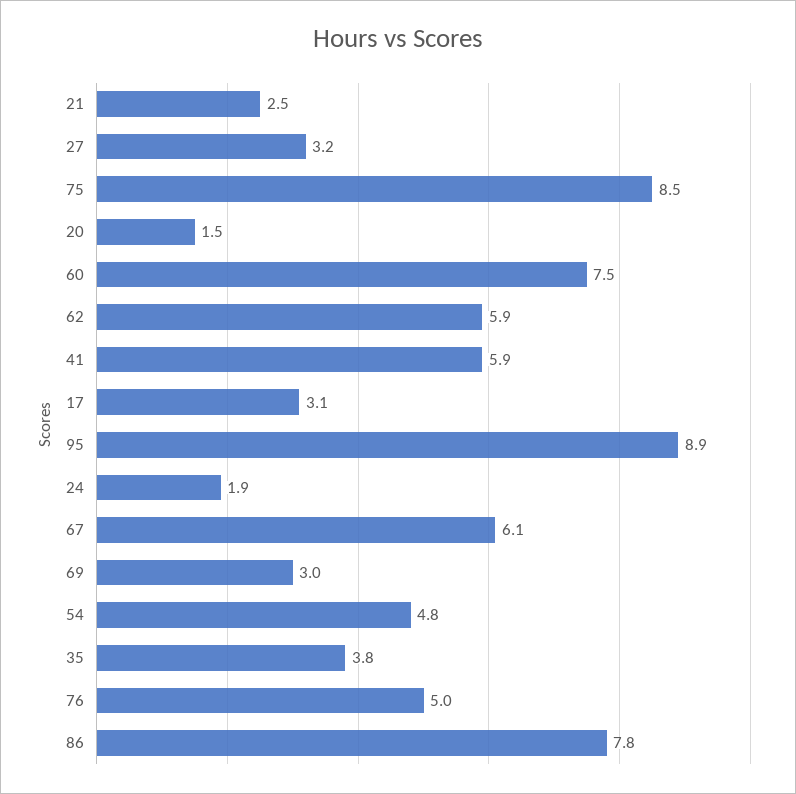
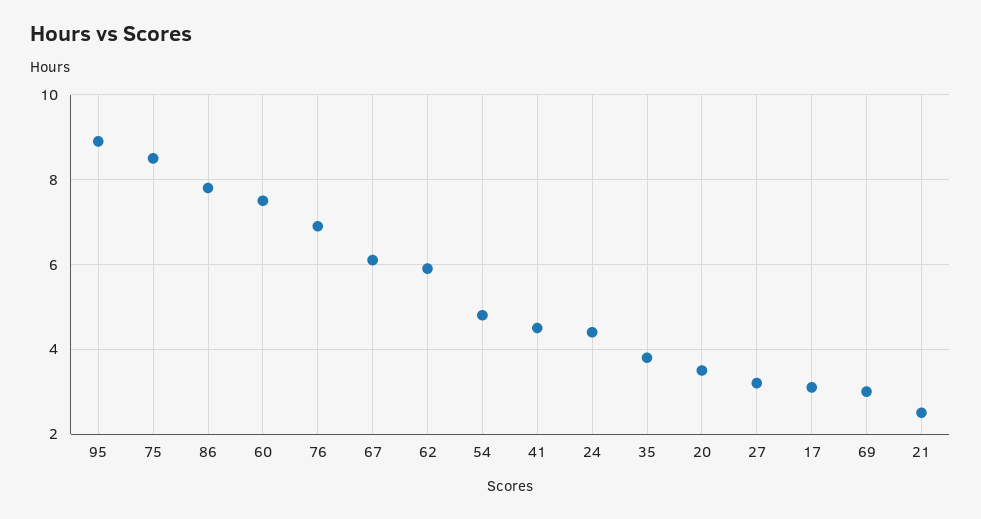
  {
    "21": 2.5,
    "27": 3.2,
    "75": 8.5,
-   "20": 1.5,
+   "20": 3.5,
    "60": 7.5,
    "62": 5.9,
-   "41": 5.9,
+   "41": 4.5,
    "17": 3.1,
    "95": 8.9,
-   "24": 1.9,
+   "24": 4.5,
    "67": 6.1,
    "69": 3,
    "54": 4.8,
    "35": 3.8,
-   "76": 5,
+   "76": 7,
    "86": 7.8
  }

